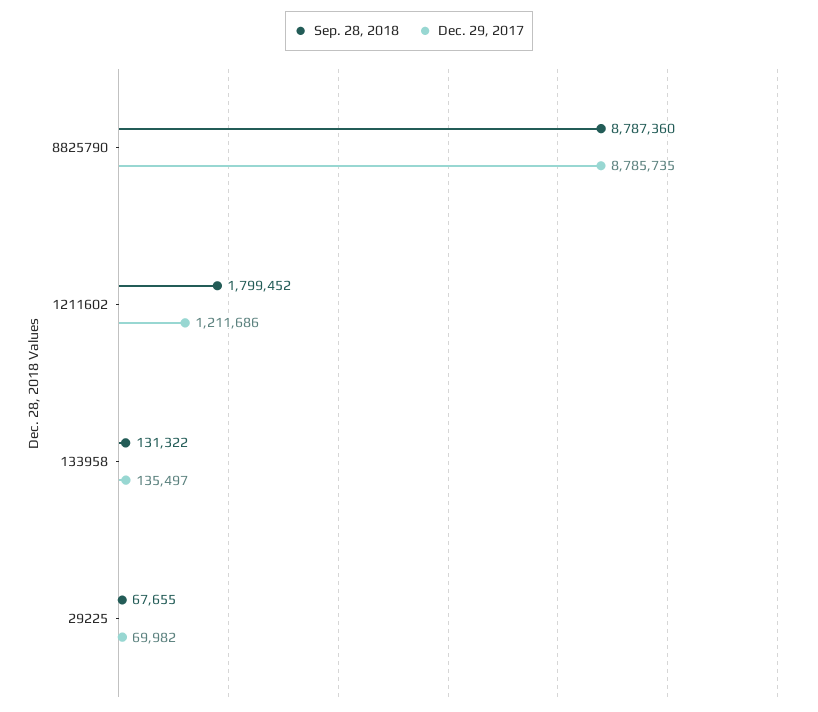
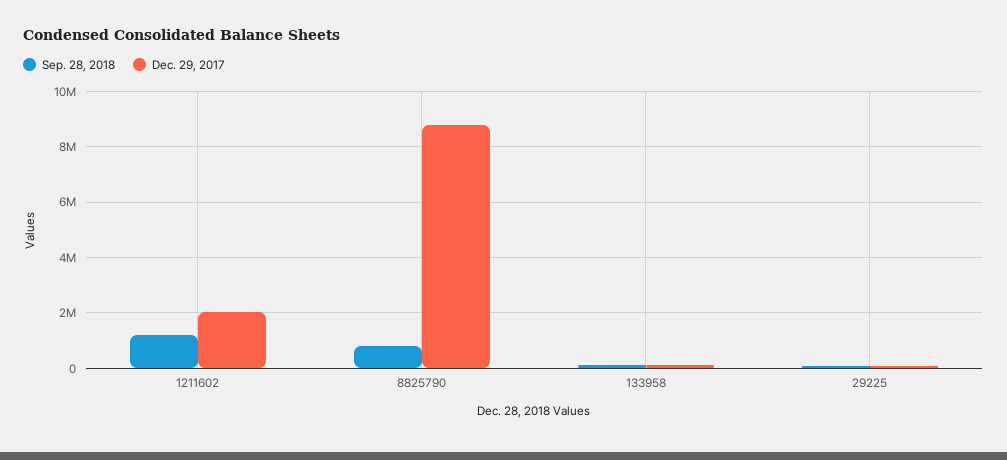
  {
    "Sep. 28, 2018": {
-     "8825790": 8787360,
+     "8825790": 750000,
-     "1211602": 1799452,
+     "1211602": 1250000,
      "133958": 131322,
      "29225": 67655
    },
    "Dec. 29, 2017": {
      "8825790": 8785735,
-     "1211602": 1211686,
+     "1211602": 2000000,
      "133958": 135497,
      "29225": 69982
    }
  }

